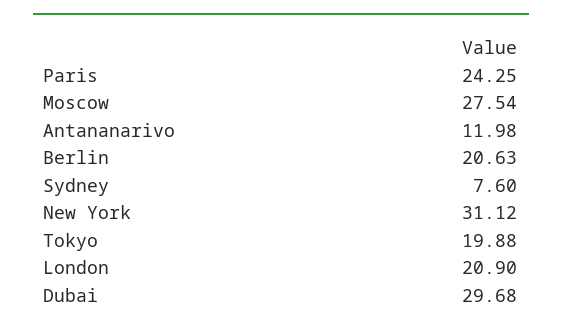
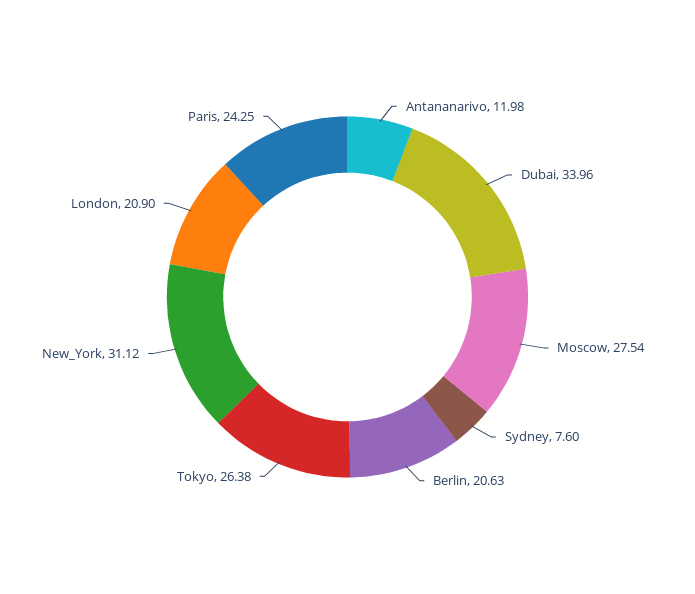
  {
    "Paris": 24.25,
    "Moscow": 27.54,
    "Antananarivo": 11.98,
    "Berlin": 20.63,
    "Sydney": 7.6,
    "New York": 31.12,
-   "Tokyo": 19.88,
+   "Tokyo": 26.38,
    "London": 20.9,
-   "Dubai": 29.68
+   "Dubai": 33.96
  }

